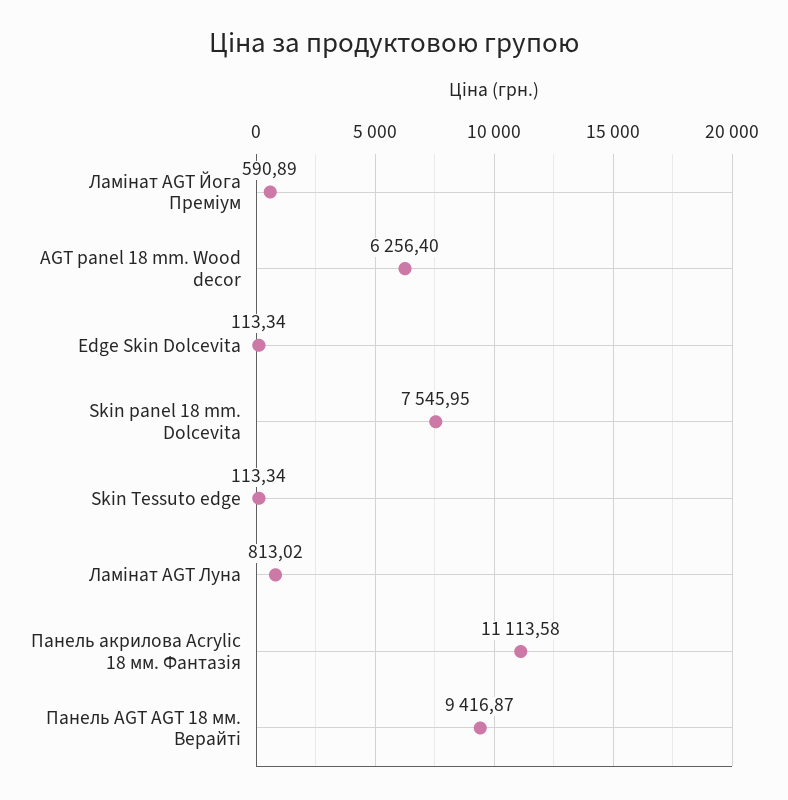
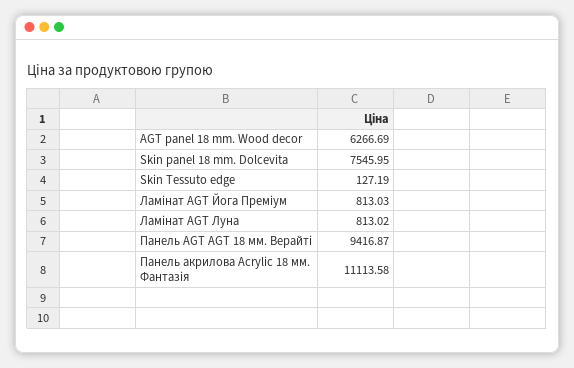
  {
-   "Ламінат AGT Йога Преміум": 590.89,
+   "Ламінат AGT Йога Преміум": 813.03,
-   "AGT panel 18 mm. Wood decor": 6256.4,
+   "AGT panel 18 mm. Wood decor": 6266.69,
-   "Edge Skin Dolcevita": 113.34,
    "Skin panel 18 mm. Dolcevita": 7545.95,
-   "Skin Tessuto edge": 113.34,
+   "Skin Tessuto edge": 127.19,
    "Ламінат AGT Луна": 813.02,
    "Панель акрилова Acrylic 18 мм. Фантазія": 11113.58,
    "Панель AGT AGT 18 мм. Верайті": 9416.87
  }

